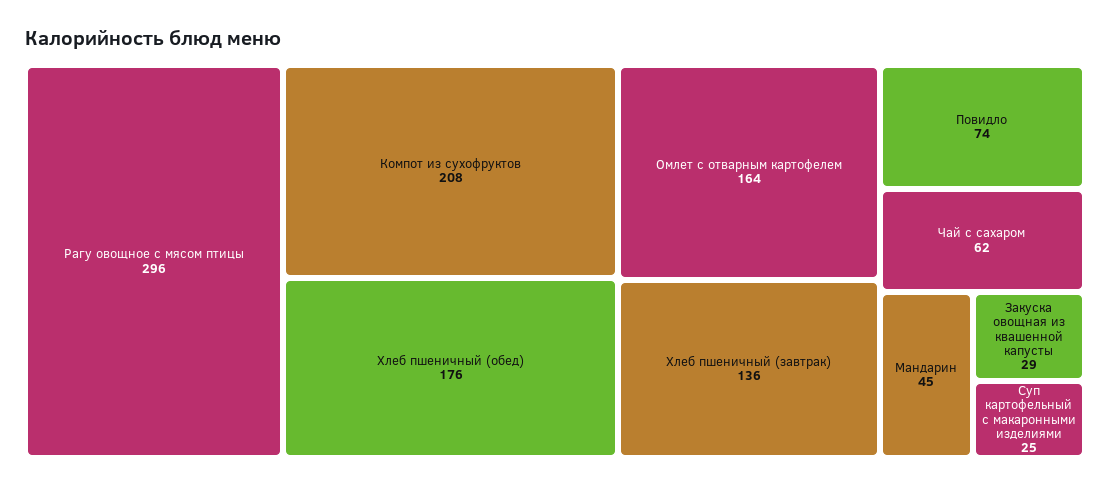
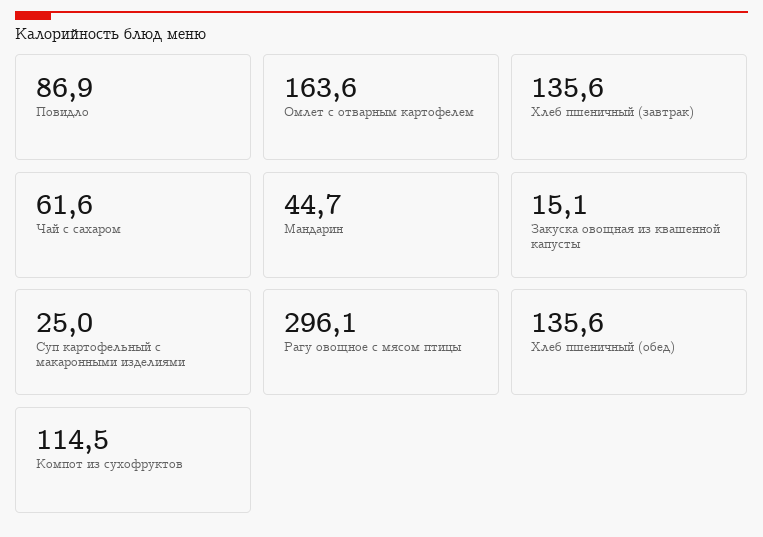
  {
    "Рагу овощное с мясом птицы": 296.1,
-   "Компот из сухофруктов": 208,
+   "Компот из сухофруктов": 114.5,
-   "Хлеб пшеничный (обед)": 176,
+   "Хлеб пшеничный (обед)": 135.6,
    "Омлет с отварным картофелем": 163.6,
    "Хлеб пшеничный (завтрак)": 135.6,
-   "Повидло": 74,
+   "Повидло": 86.9,
    "Чай с сахаром": 61.6,
    "Мандарин": 44.7,
-   "Закуска овощная из квашенной капусты": 29,
+   "Закуска овощная из квашенной капусты": 15.1,
    "Суп картофельный с макаронными изделиями": 25
  }

